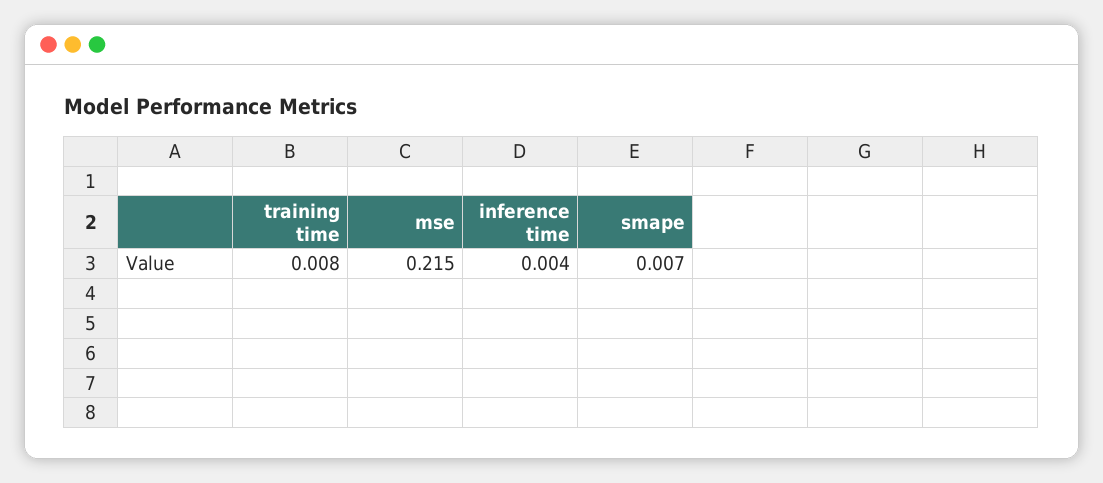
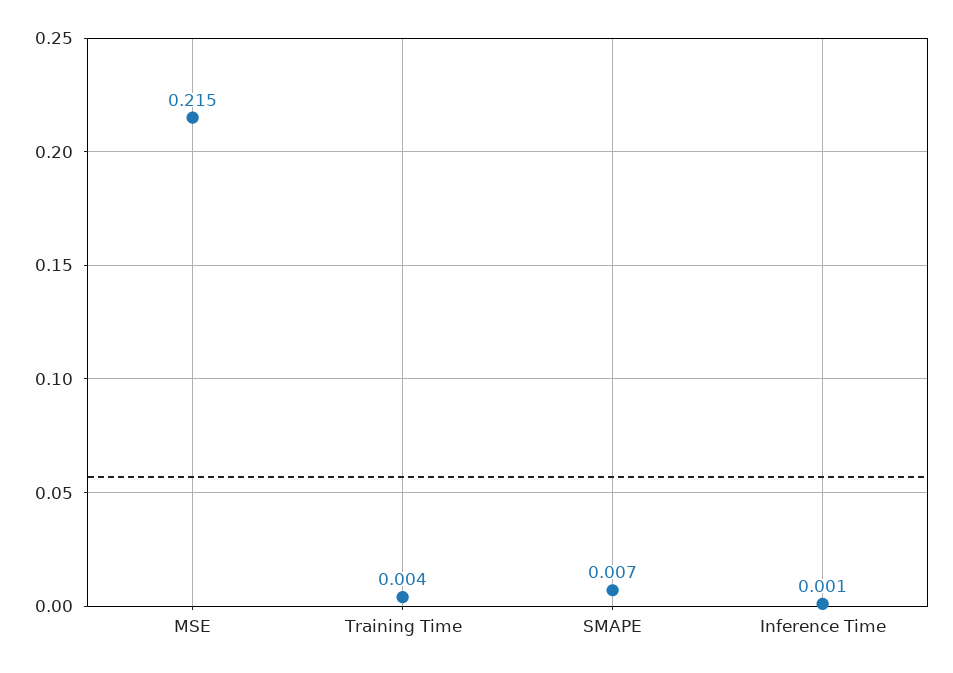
  {
-   "training time": 0.008,
+   "training time": 0.004,
    "mse": 0.215,
-   "inference time": 0.004,
+   "inference time": 0.001,
    "smape": 0.007
  }

